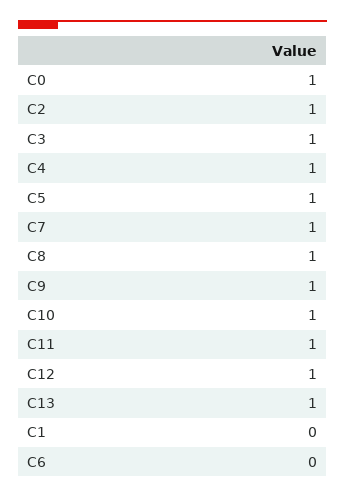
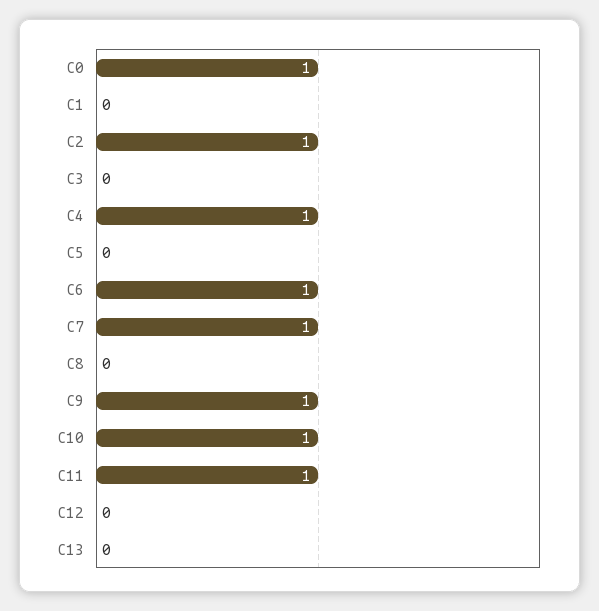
  {
    "C0": 1,
    "C2": 1,
-   "C3": 1,
+   "C3": 0,
    "C4": 1,
-   "C5": 1,
+   "C5": 0,
    "C7": 1,
-   "C8": 1,
+   "C8": 0,
    "C9": 1,
    "C10": 1,
    "C11": 1,
-   "C12": 1,
+   "C12": 0,
-   "C13": 1,
+   "C13": 0,
    "C1": 0,
-   "C6": 0
+   "C6": 1
  }

